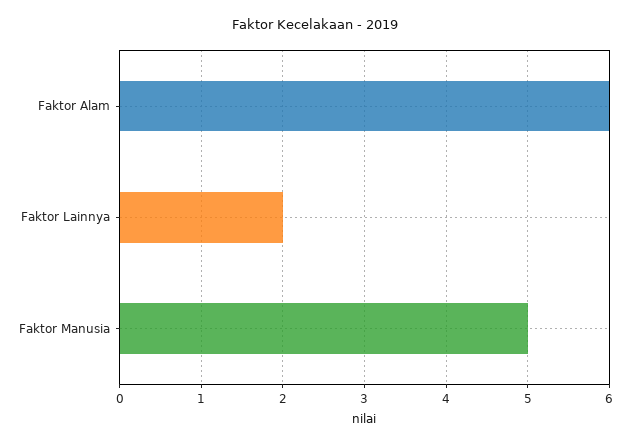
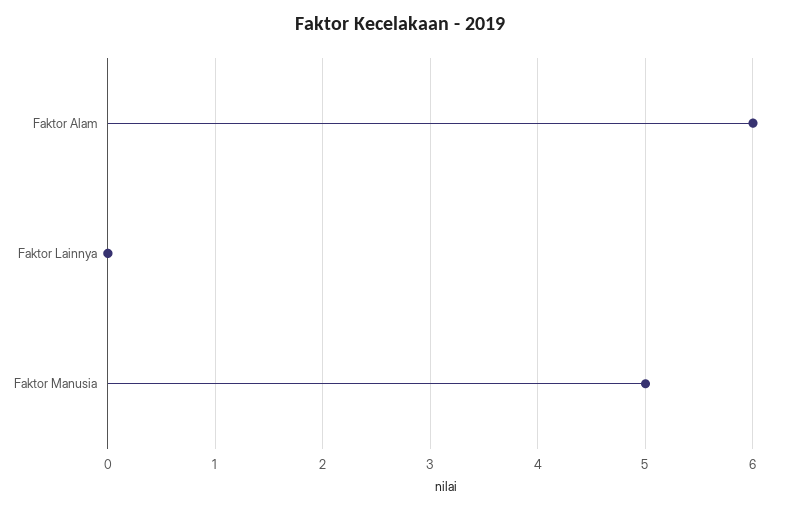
  {
    "Faktor Alam": 6,
-   "Faktor Lainnya": 2,
+   "Faktor Lainnya": 0,
    "Faktor Manusia": 5
  }

